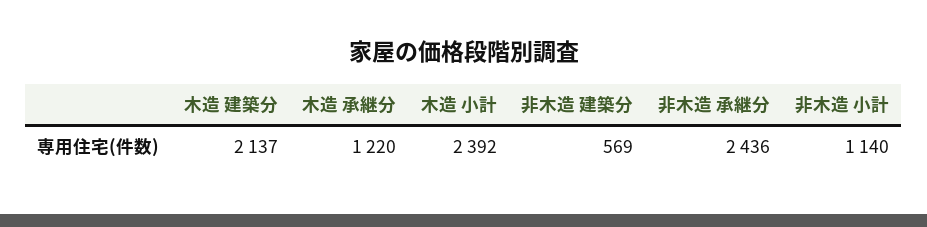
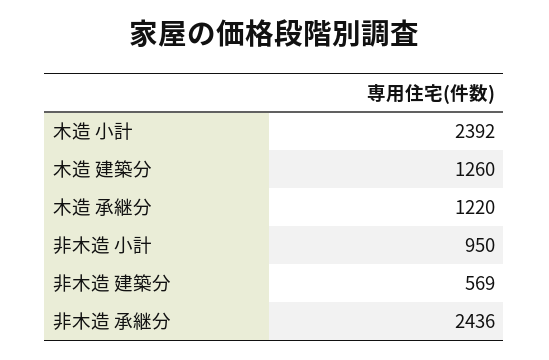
  {
-   "木造 建築分": 2137,
+   "木造 建築分": 1260,
    "木造 承継分": 1220,
    "木造 小計": 2392,
    "非木造 建築分": 569,
    "非木造 承継分": 2436,
-   "非木造 小計": 1140
+   "非木造 小計": 950
  }

